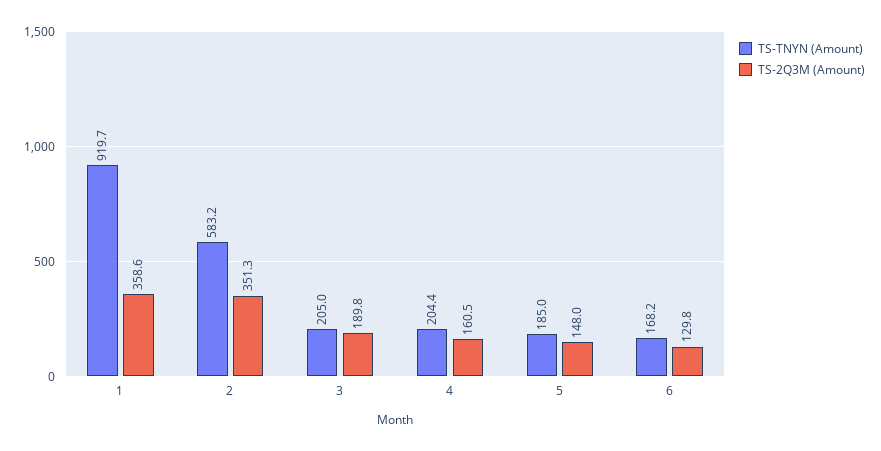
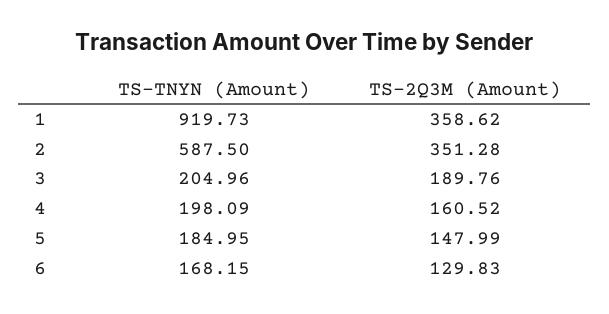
  {
    "TS-TNYN (Amount)": {
      "1": 919.73,
-     "2": 583.2,
+     "2": 587.5,
      "3": 204.96,
-     "4": 204.4,
+     "4": 198.09,
      "5": 184.95,
      "6": 168.15
    },
    "TS-2Q3M (Amount)": {
      "1": 358.62,
      "2": 351.28,
      "3": 189.76,
      "4": 160.52,
      "5": 147.99,
      "6": 129.83
    }
  }

